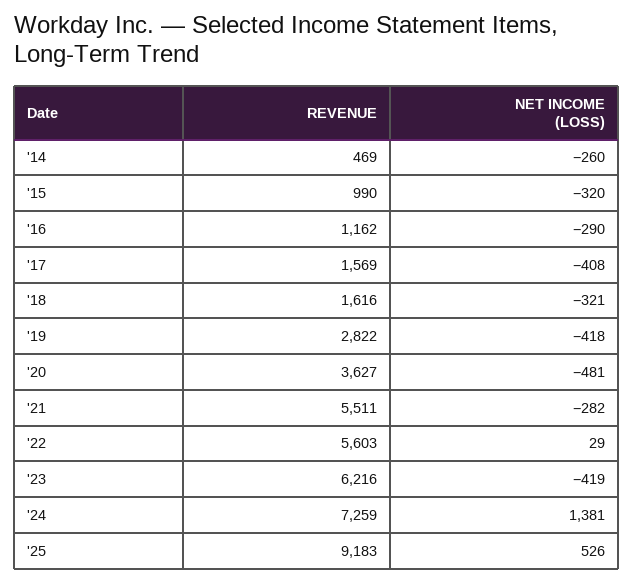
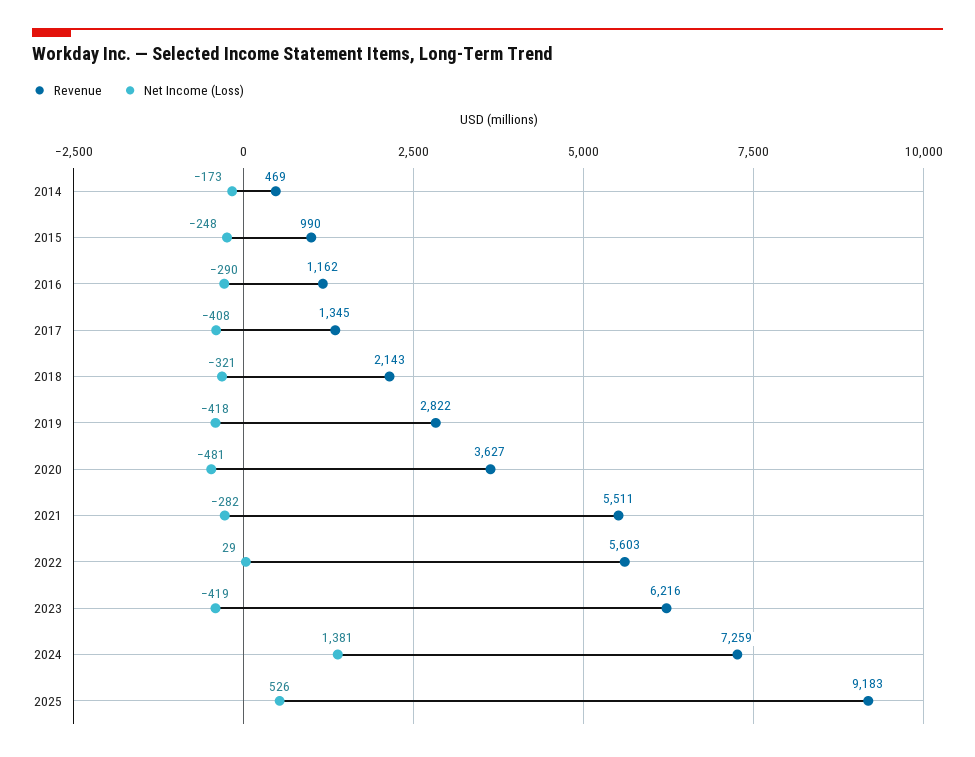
  {
    "REVENUE": {
      "'14": 469,
      "'15": 990,
      "'16": 1162,
-     "'17": 1569,
+     "'17": 1345,
-     "'18": 1616,
+     "'18": 2143,
      "'19": 2822,
      "'20": 3627,
      "'21": 5511,
      "'22": 5603,
      "'23": 6216,
      "'24": 7259,
      "'25": 9183
    },
    "NET INCOME (LOSS)": {
-     "'14": -260,
+     "'14": -173,
-     "'15": -320,
+     "'15": -248,
      "'16": -290,
      "'17": -408,
      "'18": -321,
      "'19": -418,
      "'20": -481,
      "'21": -282,
      "'22": 29,
      "'23": -419,
      "'24": 1381,
      "'25": 526
    }
  }

